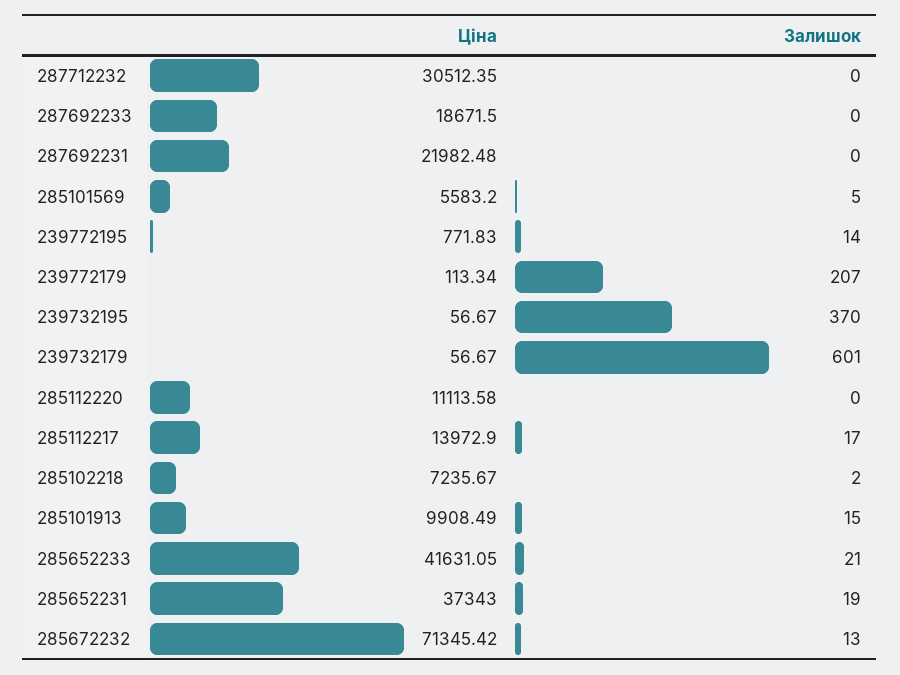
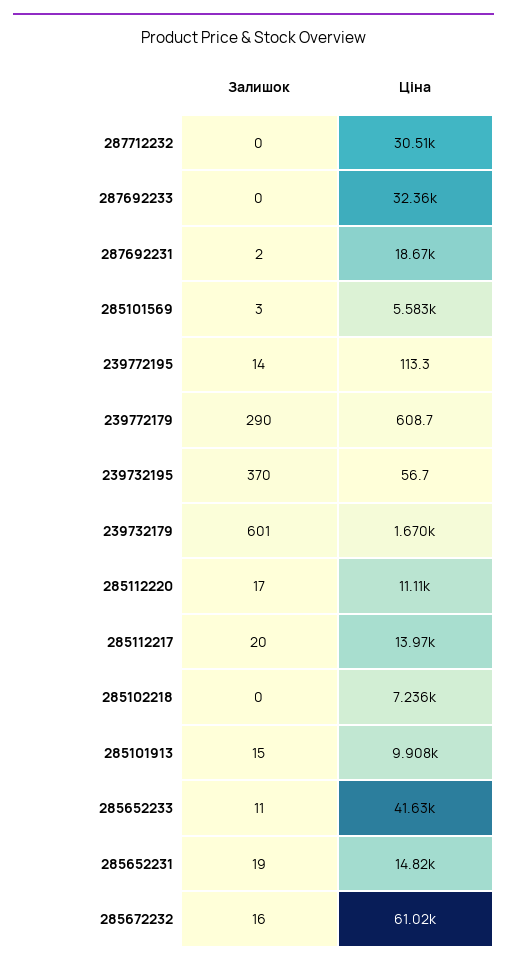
  {
    "Ціна": {
      "287712232": 30512.35,
-     "287692233": 18671.5,
+     "287692233": 32360,
-     "287692231": 21982.48,
+     "287692231": 18670,
      "285101569": 5583.2,
-     "239772195": 771.83,
+     "239772195": 113.3,
-     "239772179": 113.34,
+     "239772179": 608.7,
      "239732195": 56.67,
-     "239732179": 56.67,
+     "239732179": 1670,
      "285112220": 11113.58,
      "285112217": 13972.9,
      "285102218": 7235.67,
      "285101913": 9908.49,
      "285652233": 41631.05,
-     "285652231": 37343,
+     "285652231": 14820,
-     "285672232": 71345.42
+     "285672232": 61020
    },
    "Залишок": {
      "287712232": 0,
      "287692233": 0,
-     "287692231": 0,
+     "287692231": 2,
-     "285101569": 5,
+     "285101569": 3,
      "239772195": 14,
-     "239772179": 207,
+     "239772179": 290,
      "239732195": 370,
      "239732179": 601,
-     "285112220": 0,
+     "285112220": 17,
-     "285112217": 17,
+     "285112217": 20,
-     "285102218": 2,
+     "285102218": 0,
      "285101913": 15,
-     "285652233": 21,
+     "285652233": 11,
      "285652231": 19,
-     "285672232": 13
+     "285672232": 16
    }
  }

